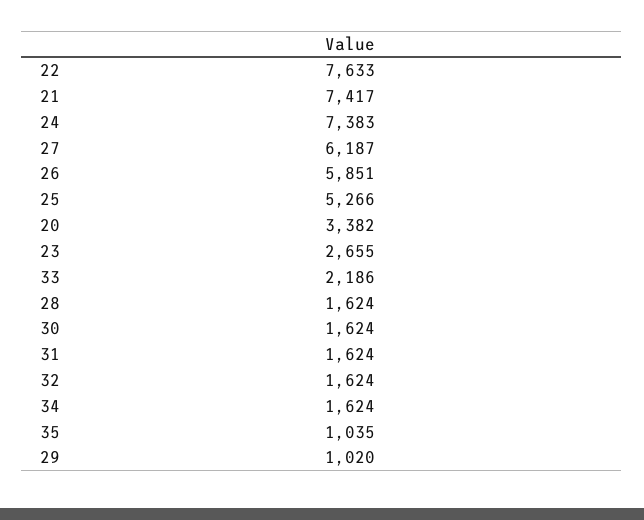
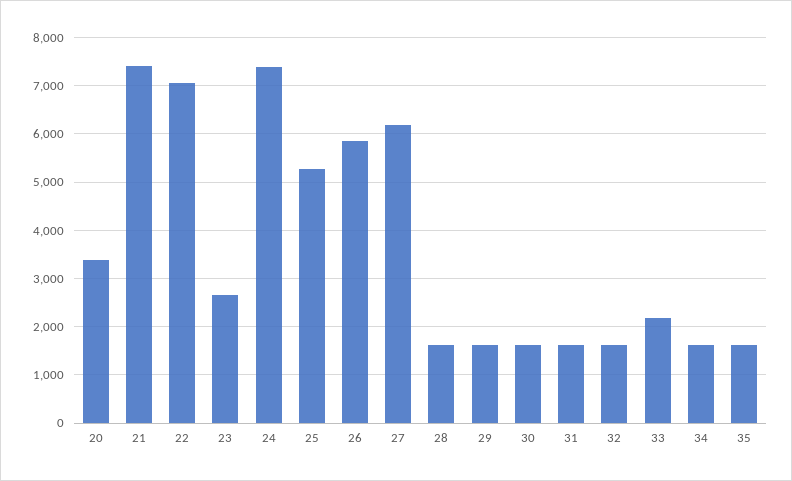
  {
-   "22": 7633,
+   "22": 7000,
    "21": 7417,
    "24": 7383,
    "27": 6187,
    "26": 5851,
    "25": 5266,
    "20": 3382,
    "23": 2655,
    "33": 2186,
    "28": 1624,
    "30": 1624,
    "31": 1624,
    "32": 1624,
    "34": 1624,
-   "35": 1035,
+   "35": 1600,
-   "29": 1020
+   "29": 1600
  }

